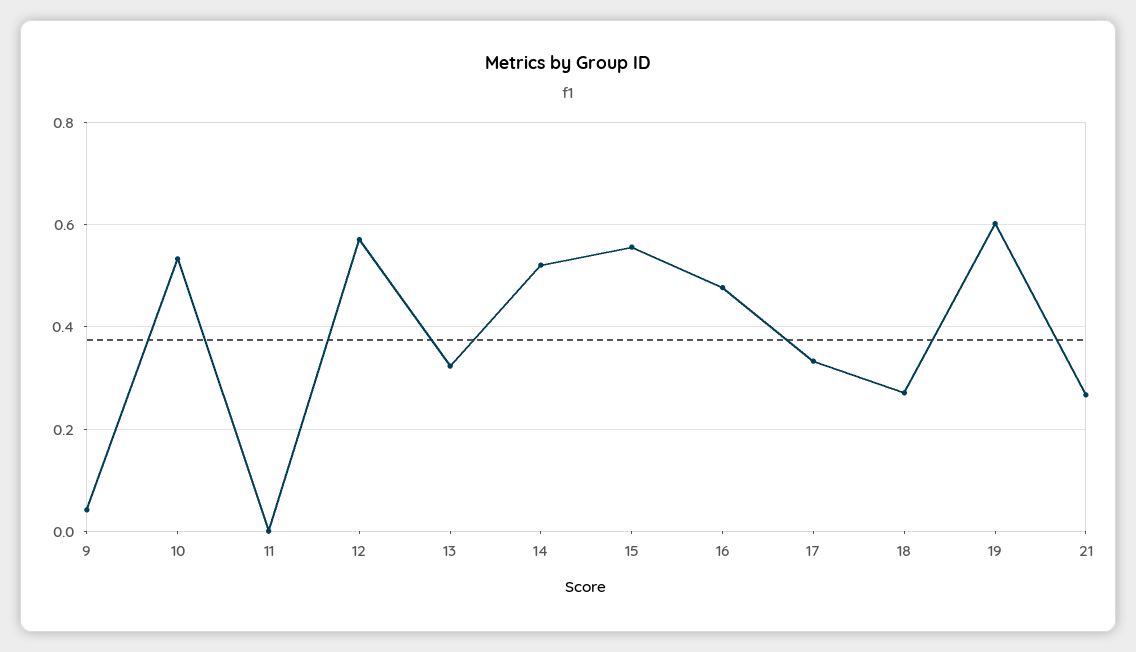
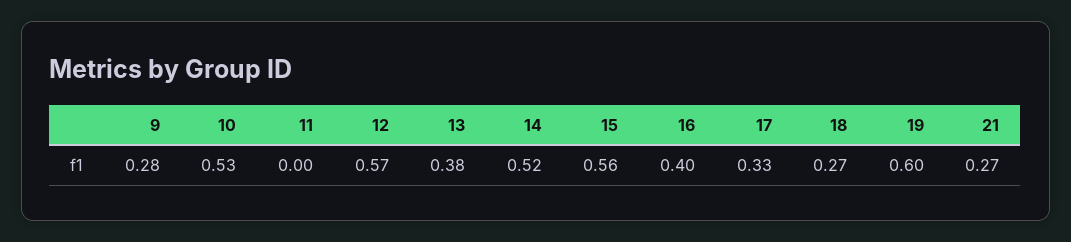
  {
-   "9": 0.04,
+   "9": 0.28,
    "10": 0.53,
    "11": 0,
    "12": 0.57,
-   "13": 0.32,
+   "13": 0.38,
    "14": 0.52,
    "15": 0.56,
-   "16": 0.48,
+   "16": 0.4,
    "17": 0.33,
    "18": 0.27,
    "19": 0.6,
    "21": 0.27
  }

